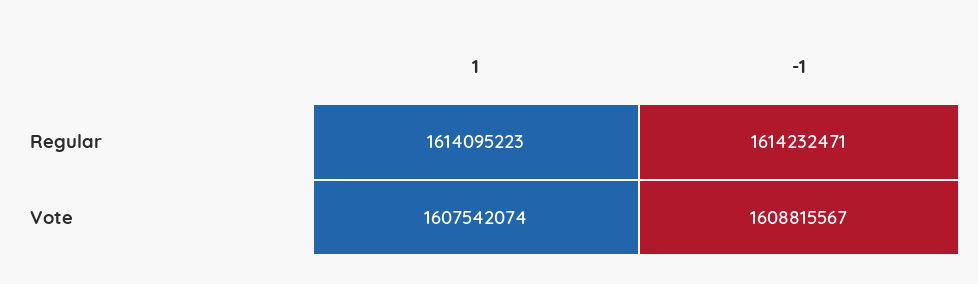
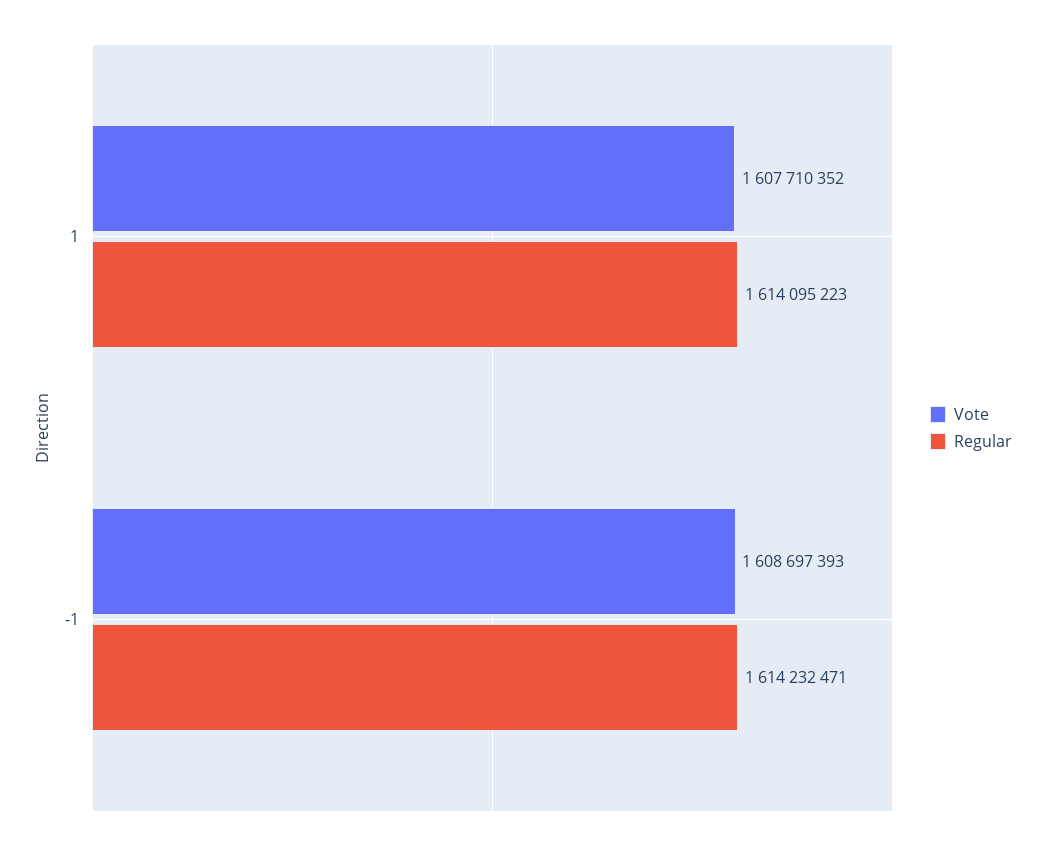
  {
    "Regular": {
      "1": 1614095223,
      "-1": 1614232471
    },
    "Vote": {
-     "1": 1607542074,
+     "1": 1607710352,
-     "-1": 1608815567
+     "-1": 1608697393
    }
  }

